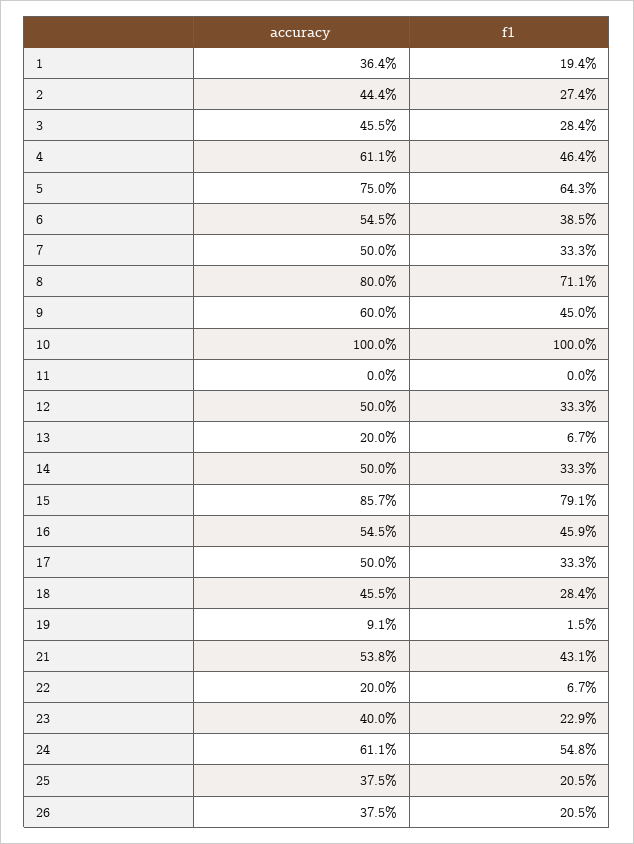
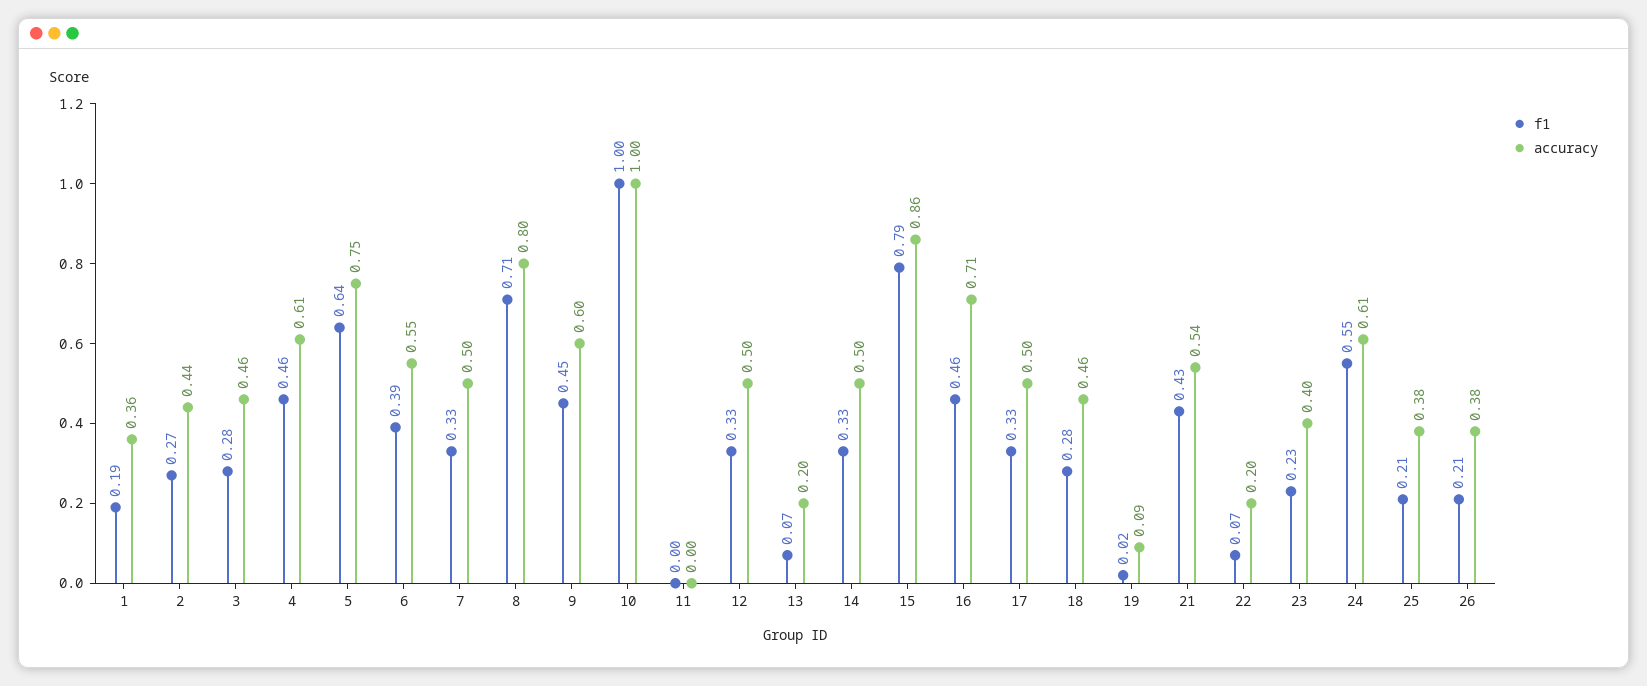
  {
    "accuracy": {
      "1": 0.364,
      "2": 0.444,
      "3": 0.455,
      "4": 0.611,
      "5": 0.75,
      "6": 0.545,
      "7": 0.5,
      "8": 0.8,
      "9": 0.6,
      "10": 1,
      "11": 0,
      "12": 0.5,
      "13": 0.2,
      "14": 0.5,
      "15": 0.857,
-     "16": 0.545,
+     "16": 0.71,
      "17": 0.5,
      "18": 0.455,
      "19": 0.091,
      "21": 0.538,
      "22": 0.2,
      "23": 0.4,
      "24": 0.611,
      "25": 0.375,
      "26": 0.375
    },
    "f1": {
      "1": 0.194,
      "2": 0.274,
      "3": 0.284,
      "4": 0.464,
      "5": 0.643,
      "6": 0.385,
      "7": 0.333,
      "8": 0.711,
      "9": 0.45,
      "10": 1,
      "11": 0,
      "12": 0.333,
      "13": 0.067,
      "14": 0.333,
      "15": 0.791,
      "16": 0.459,
      "17": 0.333,
      "18": 0.284,
      "19": 0.015,
      "21": 0.431,
      "22": 0.067,
      "23": 0.229,
      "24": 0.548,
      "25": 0.205,
      "26": 0.205
    }
  }

